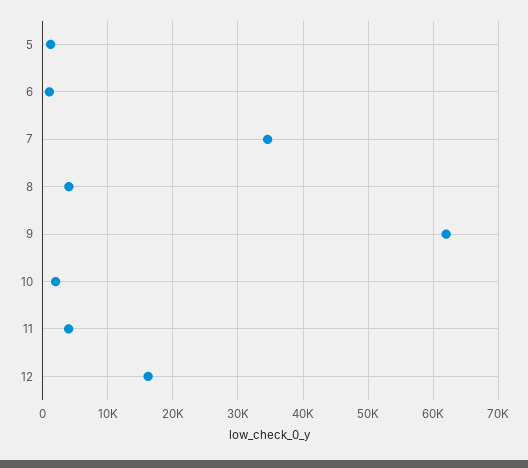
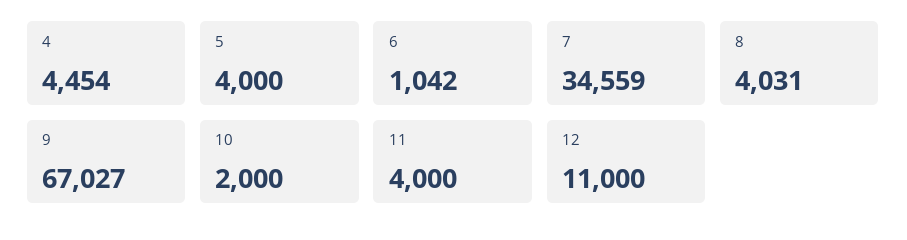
  {
-   "5": 1000,
+   "5": 4000,
    "6": 1042,
    "7": 34559,
    "8": 4031,
-   "9": 62000,
+   "9": 67027,
    "10": 2000,
    "11": 4000,
-   "12": 16000
+   "12": 11000,
+   "4": 4454
  }

